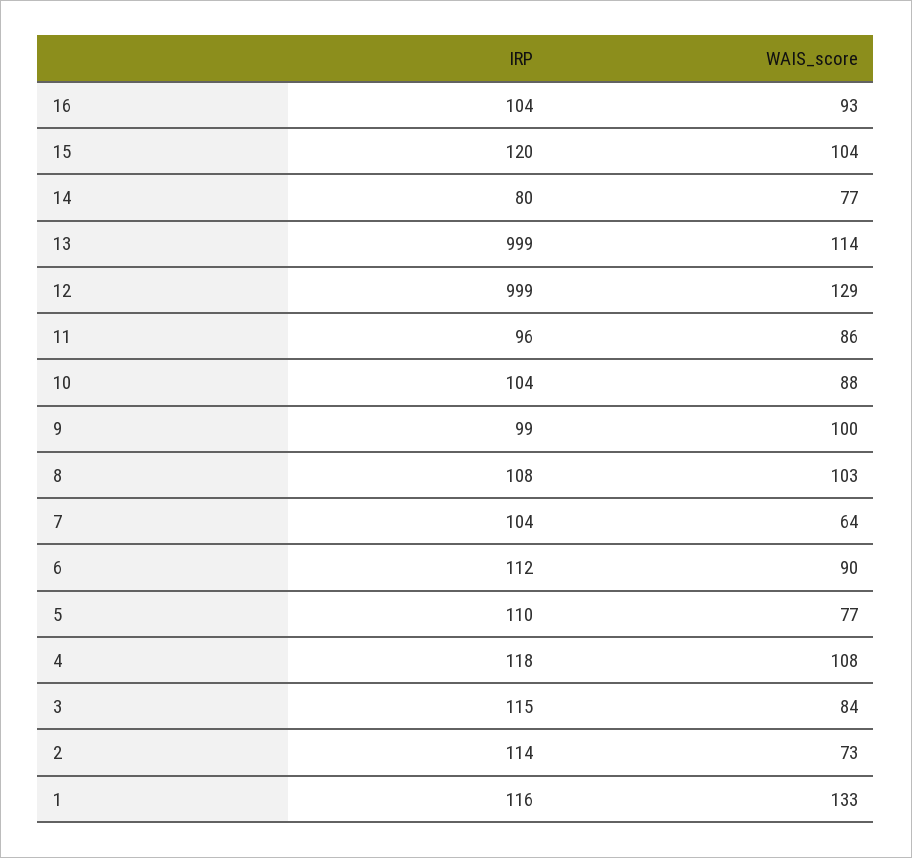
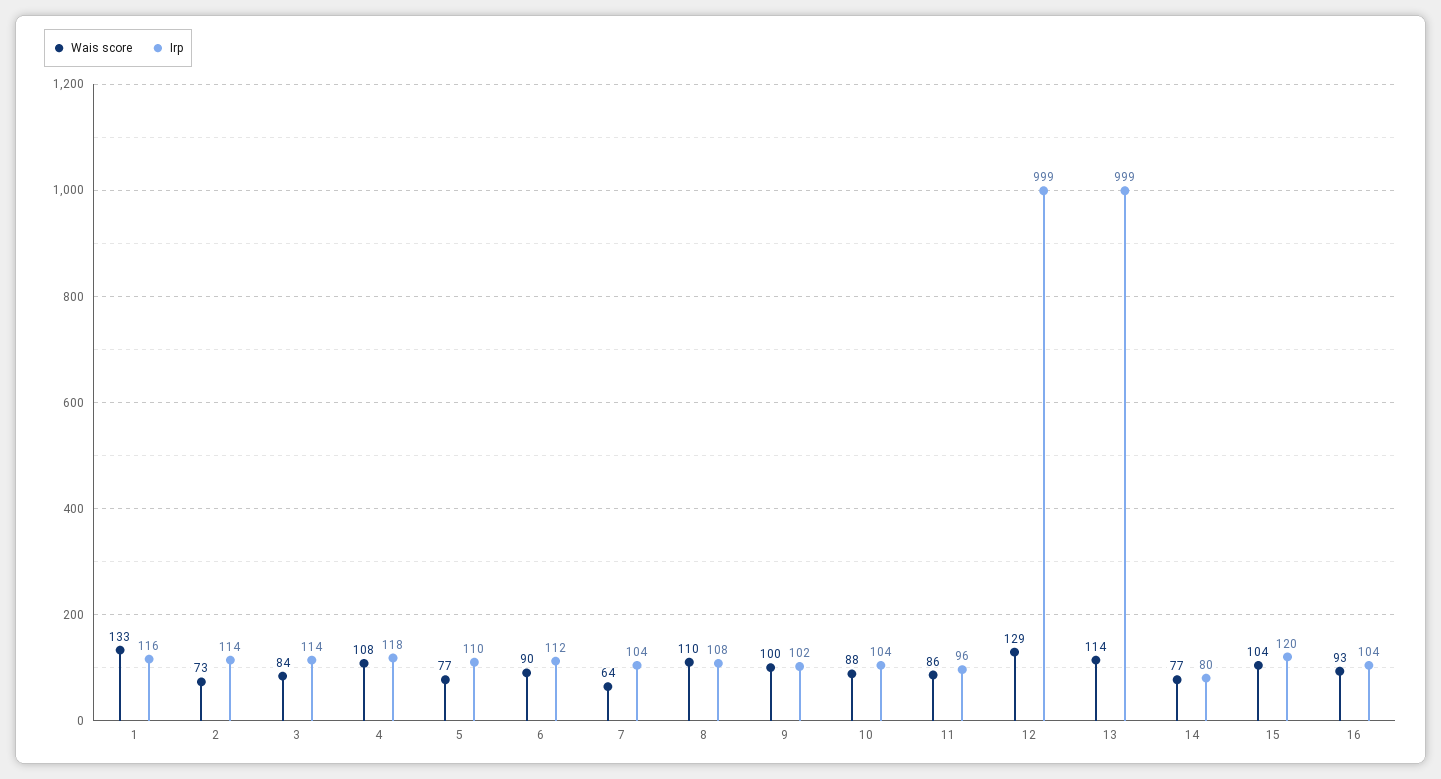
  {
    "IRP": {
      "16": 104,
      "15": 120,
      "14": 80,
      "13": 999,
      "12": 999,
      "11": 96,
      "10": 104,
-     "9": 99,
+     "9": 102,
      "8": 108,
      "7": 104,
      "6": 112,
      "5": 110,
      "4": 118,
-     "3": 115,
+     "3": 114,
      "2": 114,
      "1": 116
    },
    "WAIS_score": {
      "16": 93,
      "15": 104,
      "14": 77,
      "13": 114,
      "12": 129,
      "11": 86,
      "10": 88,
      "9": 100,
-     "8": 103,
+     "8": 110,
      "7": 64,
      "6": 90,
      "5": 77,
      "4": 108,
      "3": 84,
      "2": 73,
      "1": 133
    }
  }

